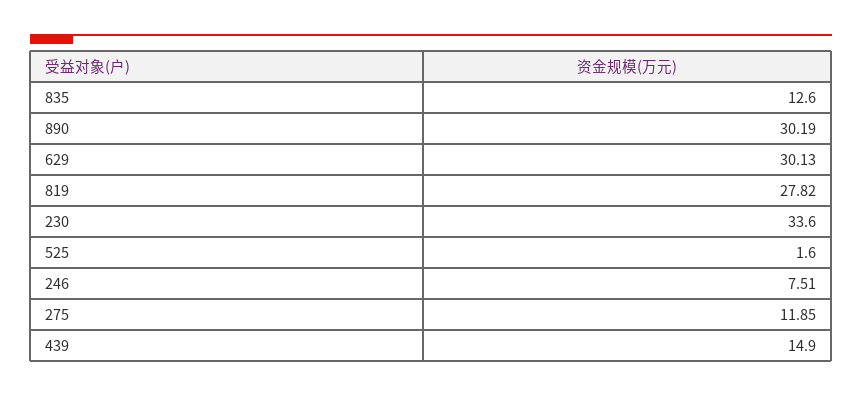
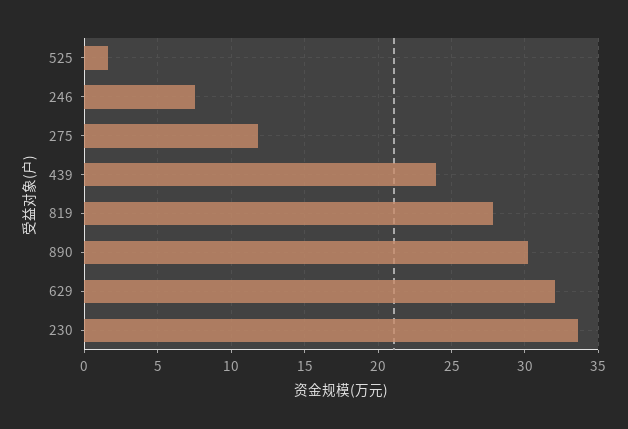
  {
-   "835": 12.6,
    "890": 30.19,
-   "629": 30.13,
+   "629": 32,
    "819": 27.82,
    "230": 33.6,
    "525": 1.6,
    "246": 7.51,
    "275": 11.85,
-   "439": 14.9
+   "439": 24
  }

